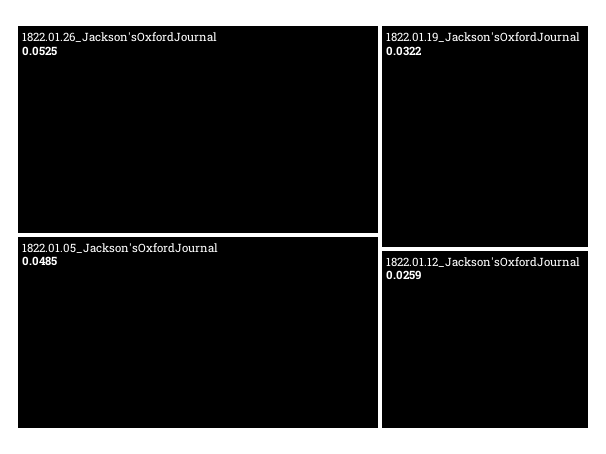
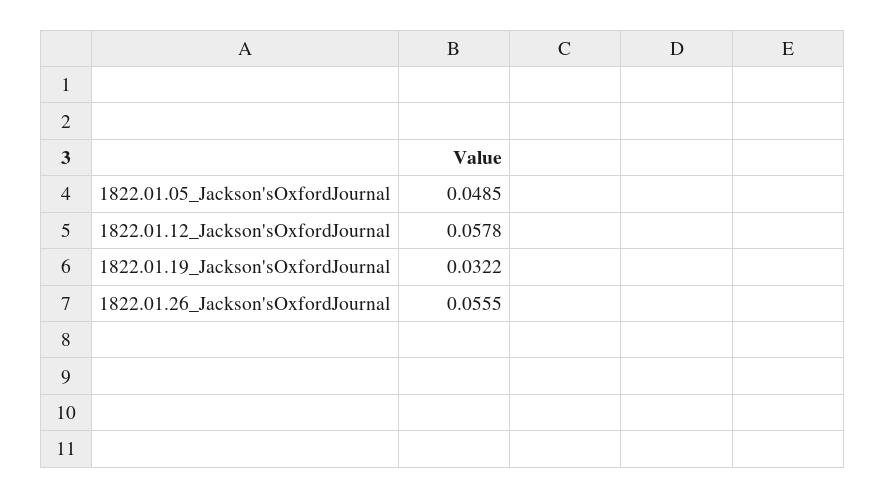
  {
-   "1822.01.26_Jackson'sOxfordJournal": 0.0525,
+   "1822.01.26_Jackson'sOxfordJournal": 0.0555,
    "1822.01.05_Jackson'sOxfordJournal": 0.0485,
    "1822.01.19_Jackson'sOxfordJournal": 0.0322,
-   "1822.01.12_Jackson'sOxfordJournal": 0.0259
+   "1822.01.12_Jackson'sOxfordJournal": 0.0578
  }

